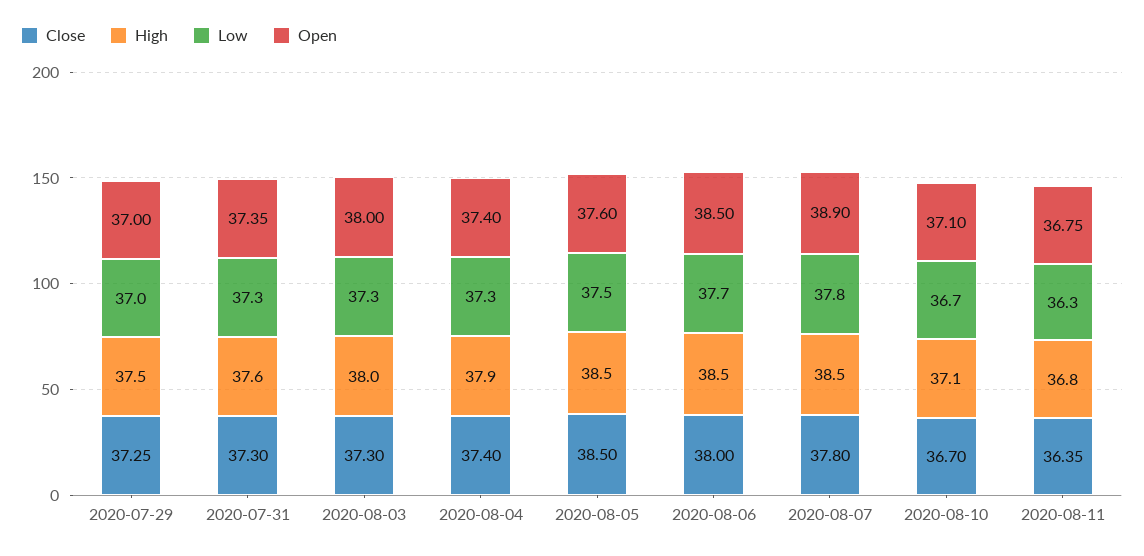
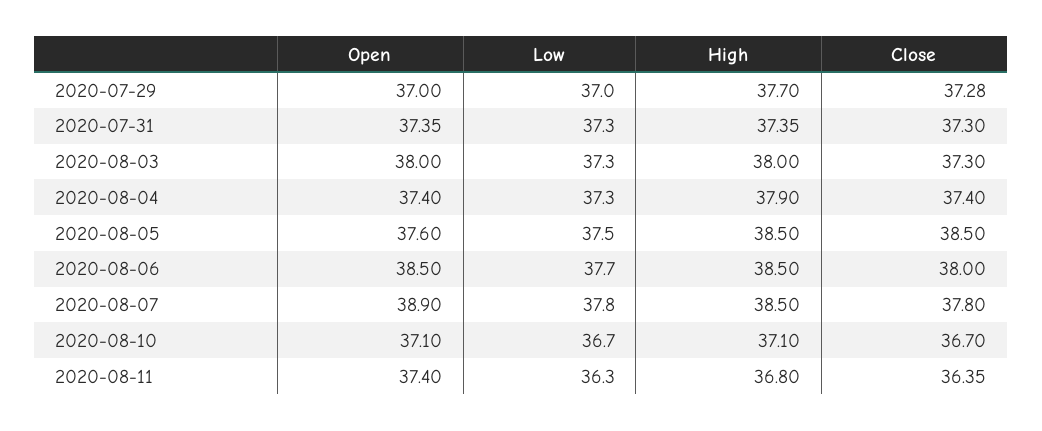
  {
    "Close": {
-     "2020-07-29": 37.25,
+     "2020-07-29": 37.28,
      "2020-07-31": 37.3,
      "2020-08-03": 37.3,
      "2020-08-04": 37.4,
      "2020-08-05": 38.5,
      "2020-08-06": 38,
      "2020-08-07": 37.8,
      "2020-08-10": 36.7,
      "2020-08-11": 36.35
    },
    "High": {
-     "2020-07-29": 37.5,
+     "2020-07-29": 37.7,
-     "2020-07-31": 37.6,
+     "2020-07-31": 37.35,
      "2020-08-03": 38,
      "2020-08-04": 37.9,
      "2020-08-05": 38.5,
      "2020-08-06": 38.5,
      "2020-08-07": 38.5,
      "2020-08-10": 37.1,
      "2020-08-11": 36.8
    },
    "Low": {
      "2020-07-29": 37,
      "2020-07-31": 37.3,
      "2020-08-03": 37.3,
      "2020-08-04": 37.3,
      "2020-08-05": 37.5,
      "2020-08-06": 37.7,
      "2020-08-07": 37.8,
      "2020-08-10": 36.7,
      "2020-08-11": 36.3
    },
    "Open": {
      "2020-07-29": 37,
      "2020-07-31": 37.35,
      "2020-08-03": 38,
      "2020-08-04": 37.4,
      "2020-08-05": 37.6,
      "2020-08-06": 38.5,
      "2020-08-07": 38.9,
      "2020-08-10": 37.1,
-     "2020-08-11": 36.75
+     "2020-08-11": 37.4
    }
  }

